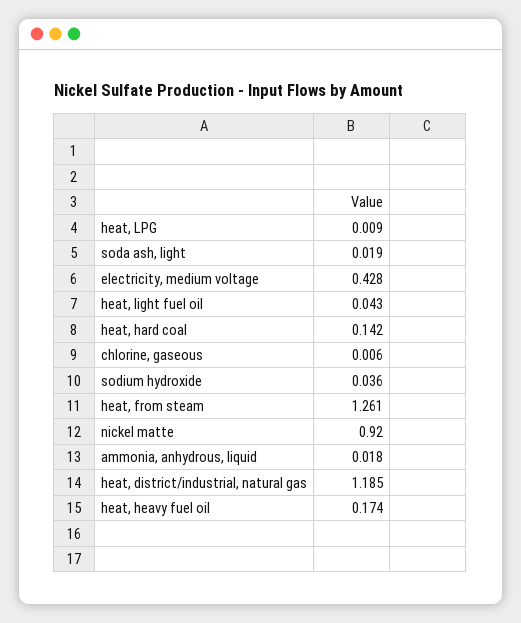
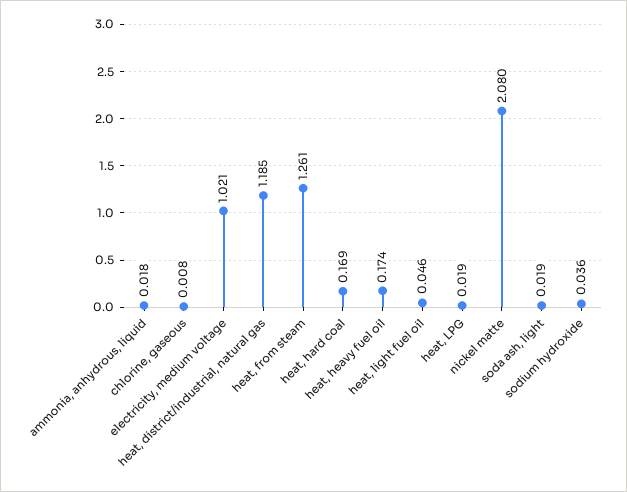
  {
-   "heat, LPG": 0.009,
+   "heat, LPG": 0.019,
    "soda ash, light": 0.019,
-   "electricity, medium voltage": 0.428,
+   "electricity, medium voltage": 1.021,
-   "heat, light fuel oil": 0.043,
+   "heat, light fuel oil": 0.046,
-   "heat, hard coal": 0.142,
+   "heat, hard coal": 0.169,
-   "chlorine, gaseous": 0.006,
+   "chlorine, gaseous": 0.008,
    "sodium hydroxide": 0.036,
    "heat, from steam": 1.261,
-   "nickel matte": 0.92,
+   "nickel matte": 2.08,
    "ammonia, anhydrous, liquid": 0.018,
    "heat, district/industrial, natural gas": 1.185,
    "heat, heavy fuel oil": 0.174
  }

